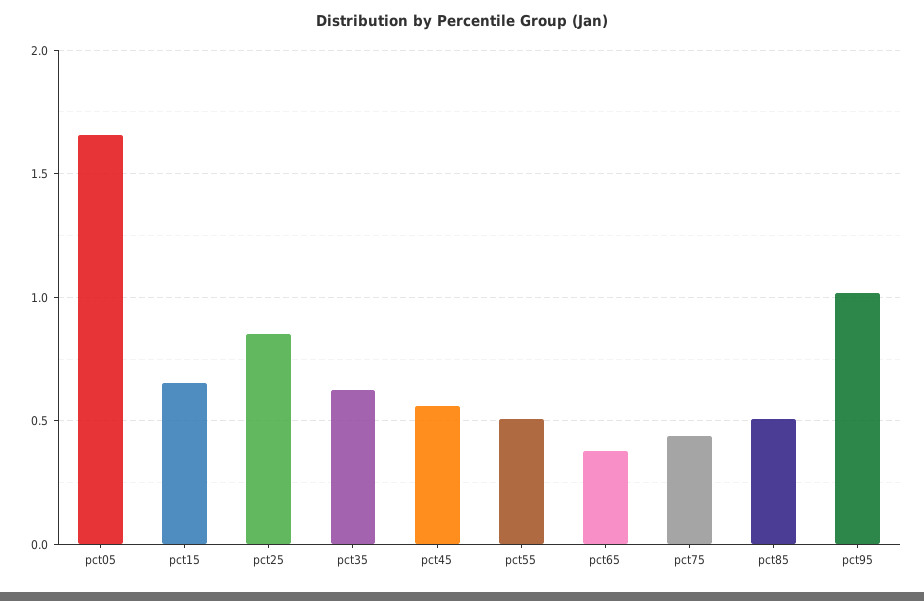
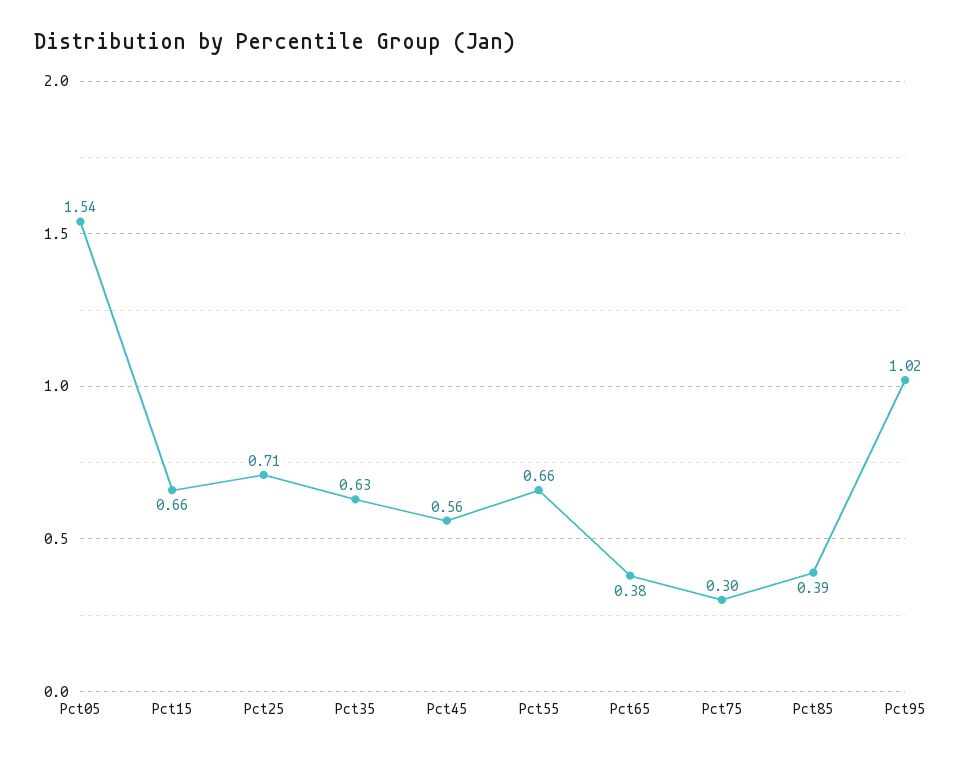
  {
-   "pct05": 1.65,
+   "pct05": 1.54,
    "pct15": 0.66,
-   "pct25": 0.85,
+   "pct25": 0.71,
    "pct35": 0.63,
    "pct45": 0.56,
-   "pct55": 0.5,
+   "pct55": 0.66,
    "pct65": 0.38,
-   "pct75": 0.45,
+   "pct75": 0.3,
-   "pct85": 0.5,
+   "pct85": 0.39,
    "pct95": 1.02
  }

